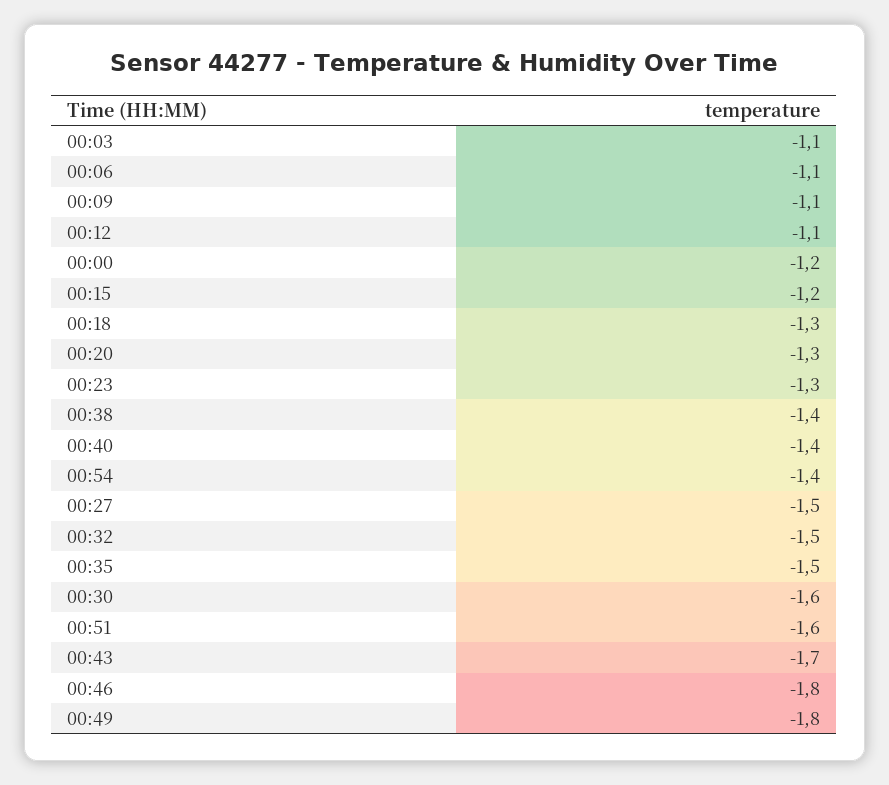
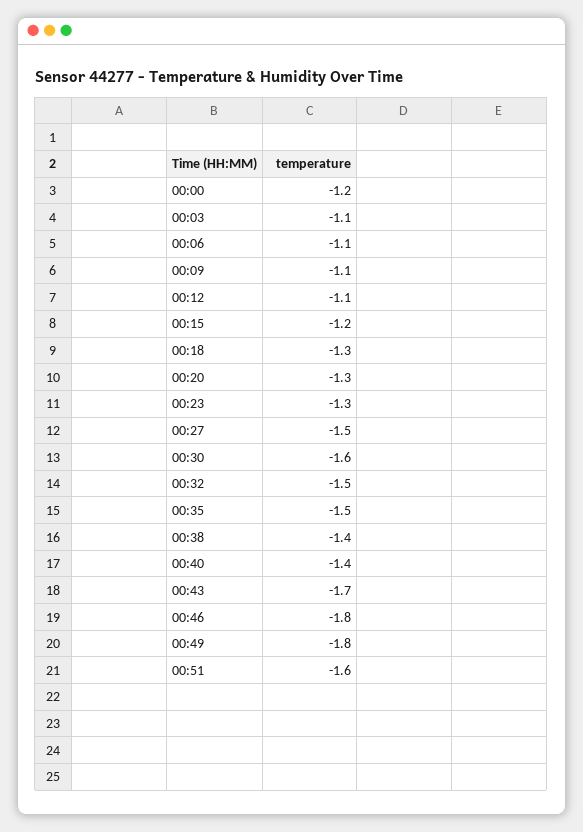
  {
    "00:03": -1.1,
    "00:06": -1.1,
    "00:09": -1.1,
    "00:12": -1.1,
    "00:00": -1.2,
    "00:15": -1.2,
    "00:18": -1.3,
    "00:20": -1.3,
    "00:23": -1.3,
    "00:38": -1.4,
    "00:40": -1.4,
-   "00:54": -1.4,
    "00:27": -1.5,
    "00:32": -1.5,
    "00:35": -1.5,
    "00:30": -1.6,
    "00:51": -1.6,
    "00:43": -1.7,
    "00:46": -1.8,
    "00:49": -1.8
  }

